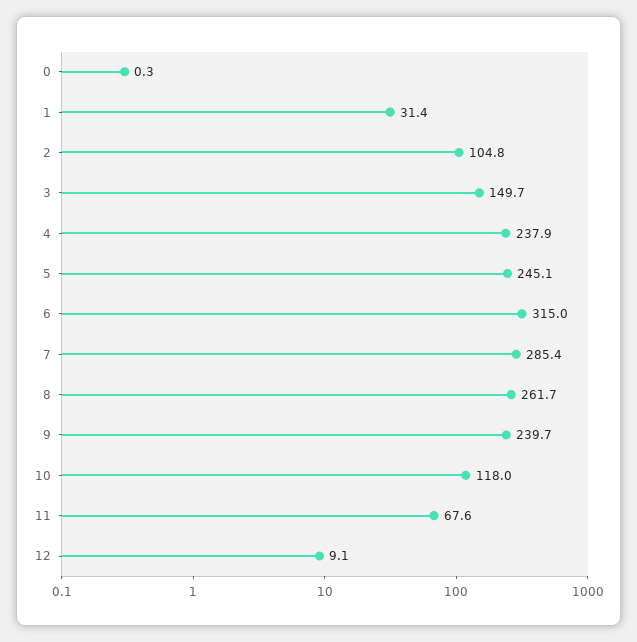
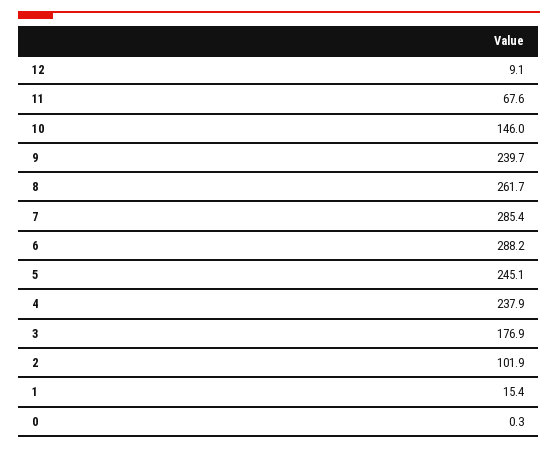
  {
    "0": 0.3,
-   "1": 31.4,
+   "1": 15.4,
-   "2": 104.8,
+   "2": 101.9,
-   "3": 149.7,
+   "3": 176.9,
    "4": 237.9,
    "5": 245.1,
-   "6": 315,
+   "6": 288.2,
    "7": 285.4,
    "8": 261.7,
    "9": 239.7,
-   "10": 118,
+   "10": 146,
    "11": 67.6,
    "12": 9.1
  }

